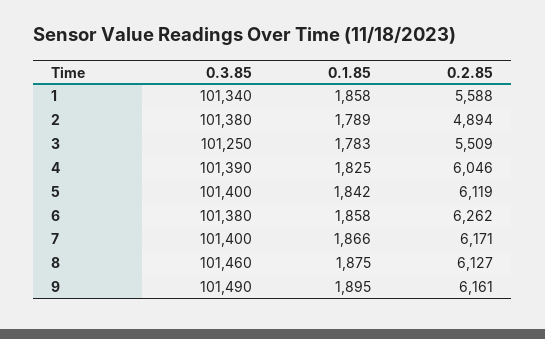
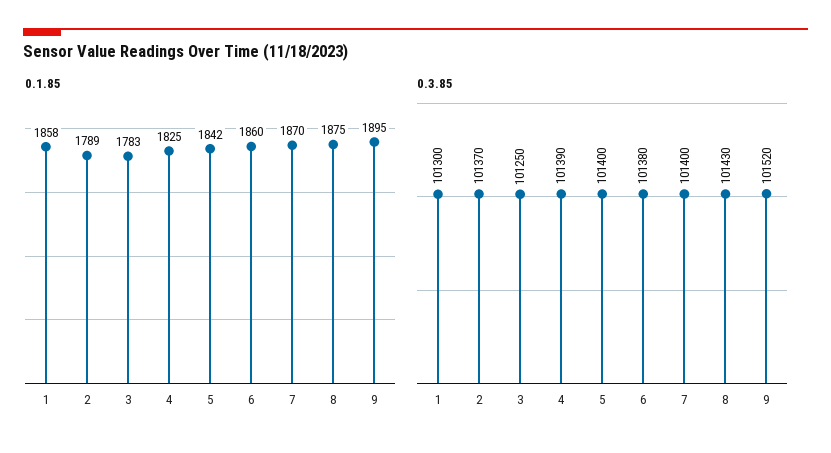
  {
    "0.3.85": {
-     "1": 101340,
+     "1": 101300,
-     "2": 101380,
+     "2": 101370,
      "3": 101250,
      "4": 101390,
      "5": 101400,
      "6": 101380,
      "7": 101400,
-     "8": 101460,
+     "8": 101430,
-     "9": 101490
+     "9": 101520
    },
    "0.1.85": {
      "1": 1858,
      "2": 1789,
      "3": 1783,
      "4": 1825,
      "5": 1842,
-     "6": 1858,
+     "6": 1860,
-     "7": 1866,
+     "7": 1870,
      "8": 1875,
      "9": 1895
-   },
+   }
-   "0.2.85": {
-     "1": 5588,
-     "2": 4894,
-     "3": 5509,
-     "4": 6046,
-     "5": 6119,
-     "6": 6262,
-     "7": 6171,
-     "8": 6127,
-     "9": 6161
-   }
  }

